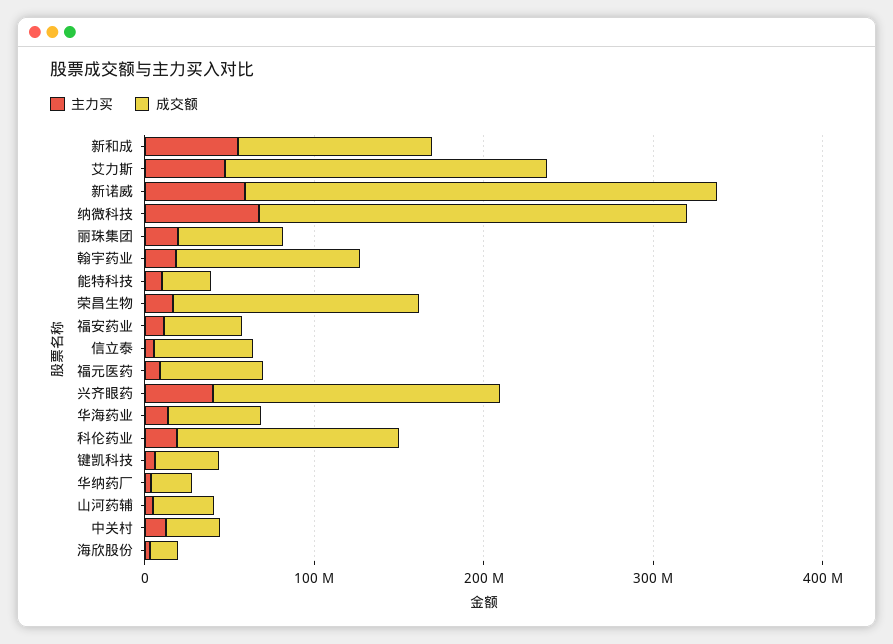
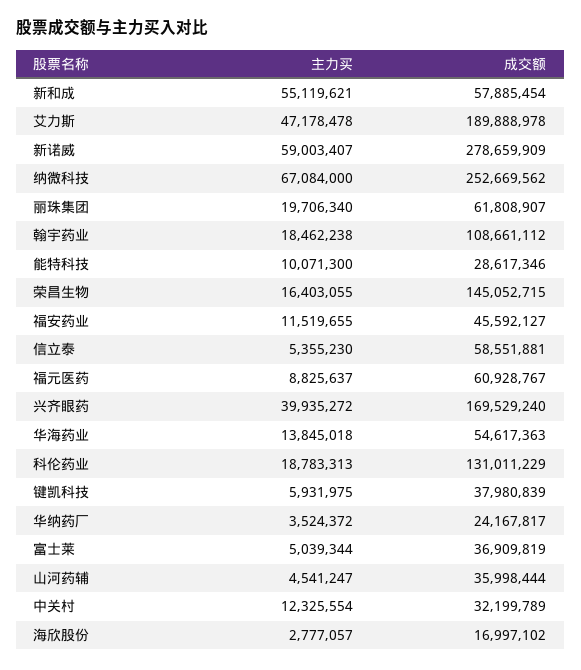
  {
    "主力买": {
      "新和成": 55119621,
      "艾力斯": 47178478,
      "新诺威": 59003407,
      "纳微科技": 67084000,
      "丽珠集团": 19706340,
      "翰宇药业": 18462238,
      "能特科技": 10071300,
      "荣昌生物": 16403055,
      "福安药业": 11519655,
      "信立泰": 5355230,
      "福元医药": 8825637,
      "兴齐眼药": 39935272,
      "华海药业": 13845018,
      "科伦药业": 18783313,
      "键凯科技": 5931975,
      "华纳药厂": 3524372,
      "山河药辅": 4541247,
      "中关村": 12325554,
-     "海欣股份": 2777057
+     "海欣股份": 2777057,
+     "富士莱": 5039344
    },
    "成交额": {
-     "新和成": 120000000,
+     "新和成": 57885454,
      "艾力斯": 189888978,
      "新诺威": 278659909,
      "纳微科技": 252669562,
      "丽珠集团": 61808907,
      "翰宇药业": 108661112,
      "能特科技": 28617346,
      "荣昌生物": 145052715,
      "福安药业": 45592127,
      "信立泰": 58551881,
      "福元医药": 60928767,
      "兴齐眼药": 169529240,
      "华海药业": 54617363,
      "科伦药业": 131011229,
      "键凯科技": 37980839,
      "华纳药厂": 24167817,
      "山河药辅": 35998444,
      "中关村": 32199789,
-     "海欣股份": 16997102
+     "海欣股份": 16997102,
+     "富士莱": 36909819
    }
  }

